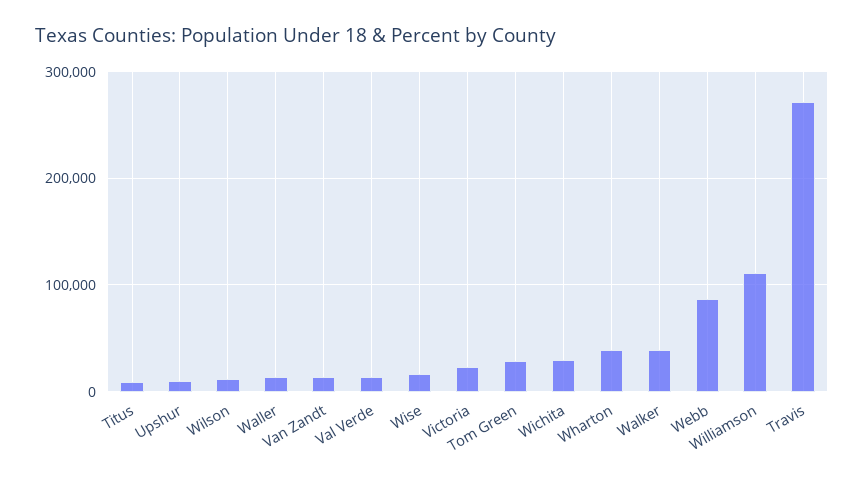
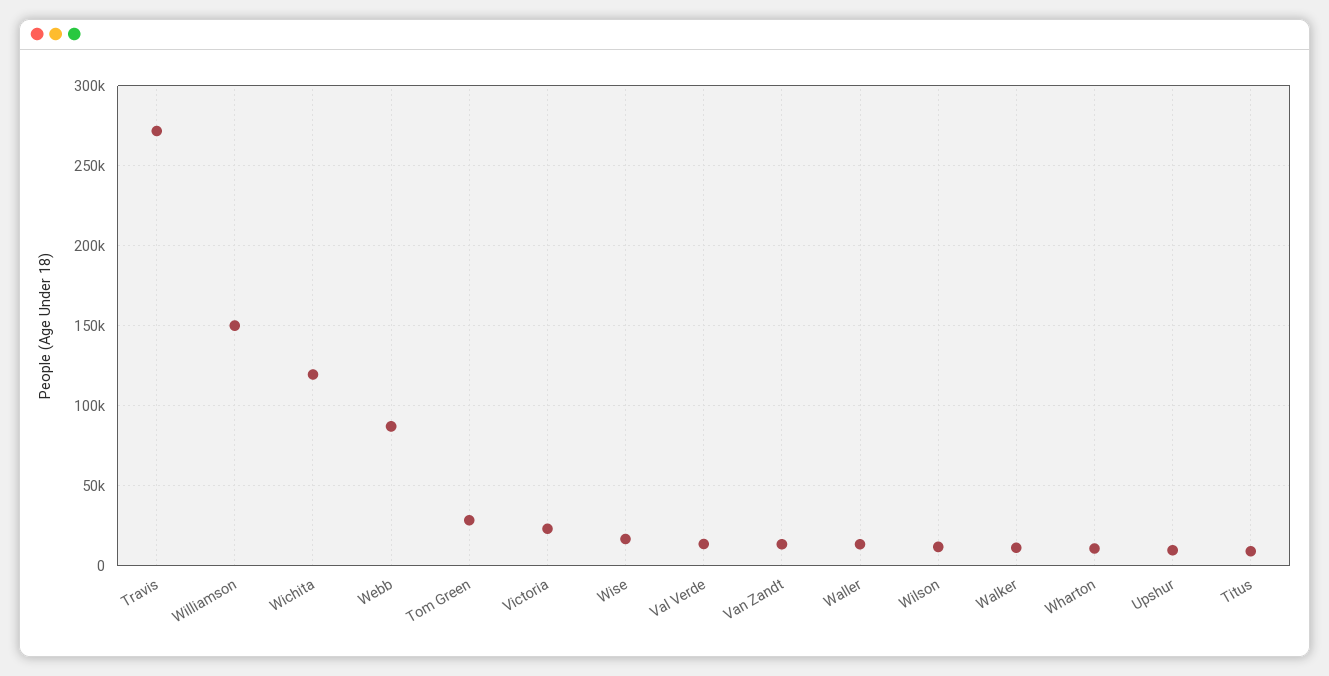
  {
    "Titus": 10000,
    "Upshur": 10000,
    "Wilson": 10000,
    "Waller": 15000,
    "Van Zandt": 15000,
    "Val Verde": 15000,
    "Wise": 15000,
    "Victoria": 25000,
    "Tom Green": 30000,
-   "Wichita": 30000,
+   "Wichita": 120000,
-   "Wharton": 40000,
+   "Wharton": 10000,
-   "Walker": 40000,
+   "Walker": 10000,
    "Webb": 85000,
-   "Williamson": 110000,
+   "Williamson": 150000,
    "Travis": 270000
  }

